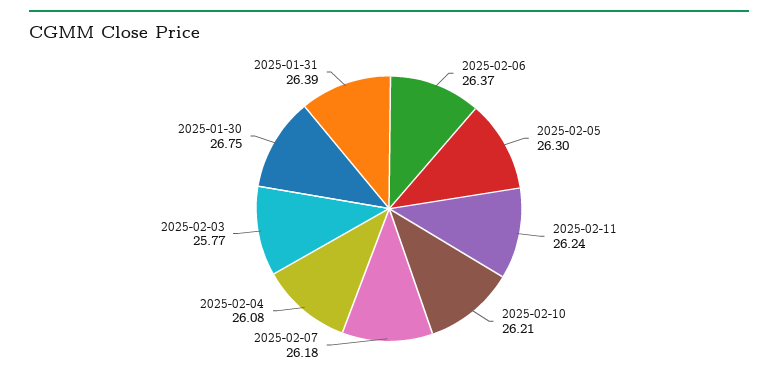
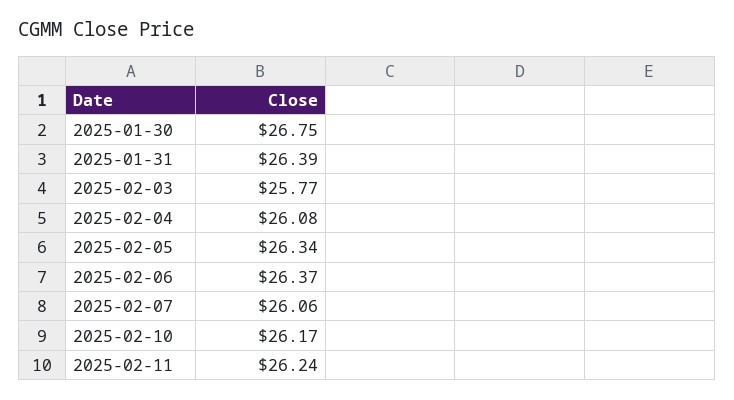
  {
    "2025-02-06": 26.37,
-   "2025-02-05": 26.3,
+   "2025-02-05": 26.34,
    "2025-02-11": 26.24,
-   "2025-02-10": 26.21,
+   "2025-02-10": 26.17,
-   "2025-02-07": 26.18,
+   "2025-02-07": 26.06,
    "2025-02-04": 26.08,
    "2025-02-03": 25.77,
    "2025-01-30": 26.75,
    "2025-01-31": 26.39
  }

